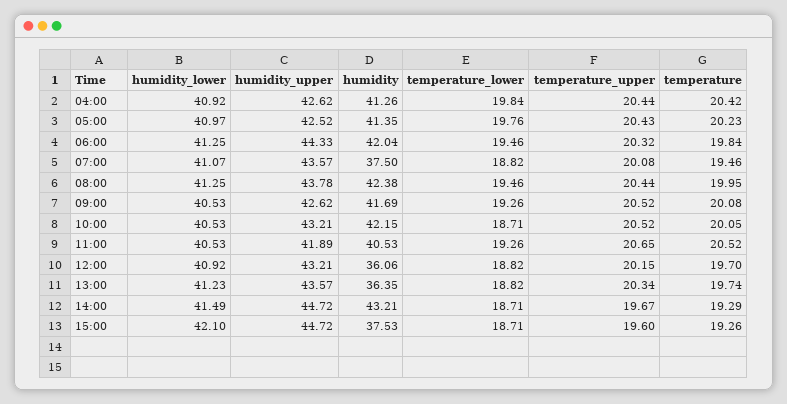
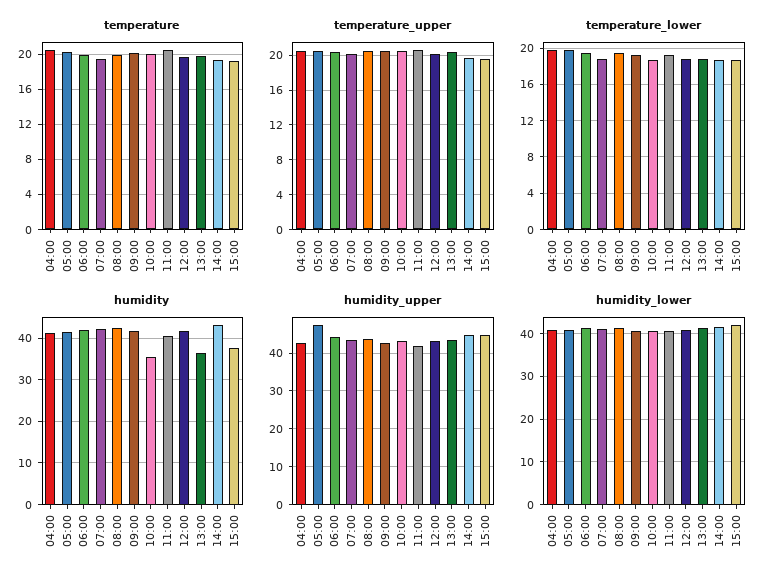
  {
    "humidity_lower": {
      "04:00": 40.92,
      "05:00": 40.97,
      "06:00": 41.25,
      "07:00": 41.07,
      "08:00": 41.25,
      "09:00": 40.53,
      "10:00": 40.53,
      "11:00": 40.53,
      "12:00": 40.92,
      "13:00": 41.23,
      "14:00": 41.49,
      "15:00": 42.1
    },
    "humidity_upper": {
      "04:00": 42.62,
-     "05:00": 42.52,
+     "05:00": 48,
      "06:00": 44.33,
      "07:00": 43.57,
      "08:00": 43.78,
      "09:00": 42.62,
      "10:00": 43.21,
      "11:00": 41.89,
      "12:00": 43.21,
      "13:00": 43.57,
      "14:00": 44.72,
      "15:00": 44.72
    },
    "humidity": {
      "04:00": 41.26,
      "05:00": 41.35,
      "06:00": 42.04,
-     "07:00": 37.5,
+     "07:00": 42,
      "08:00": 42.38,
      "09:00": 41.69,
-     "10:00": 42.15,
+     "10:00": 36,
      "11:00": 40.53,
-     "12:00": 36.06,
+     "12:00": 42,
      "13:00": 36.35,
      "14:00": 43.21,
      "15:00": 37.53
    },
    "temperature_lower": {
      "04:00": 19.84,
      "05:00": 19.76,
      "06:00": 19.46,
      "07:00": 18.82,
      "08:00": 19.46,
      "09:00": 19.26,
      "10:00": 18.71,
      "11:00": 19.26,
      "12:00": 18.82,
      "13:00": 18.82,
      "14:00": 18.71,
      "15:00": 18.71
    },
    "temperature_upper": {
      "04:00": 20.44,
      "05:00": 20.43,
      "06:00": 20.32,
      "07:00": 20.08,
      "08:00": 20.44,
      "09:00": 20.52,
      "10:00": 20.52,
      "11:00": 20.65,
      "12:00": 20.15,
      "13:00": 20.34,
      "14:00": 19.67,
      "15:00": 19.6
    },
    "temperature": {
      "04:00": 20.42,
      "05:00": 20.23,
      "06:00": 19.84,
      "07:00": 19.46,
      "08:00": 19.95,
      "09:00": 20.08,
      "10:00": 20.05,
      "11:00": 20.52,
      "12:00": 19.7,
      "13:00": 19.74,
      "14:00": 19.29,
      "15:00": 19.26
    }
  }

